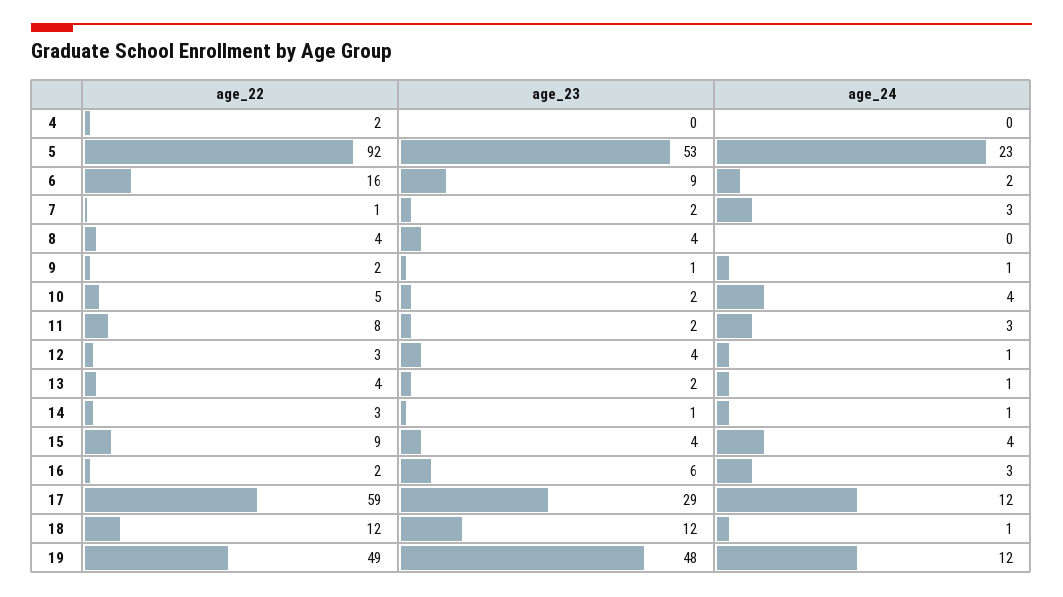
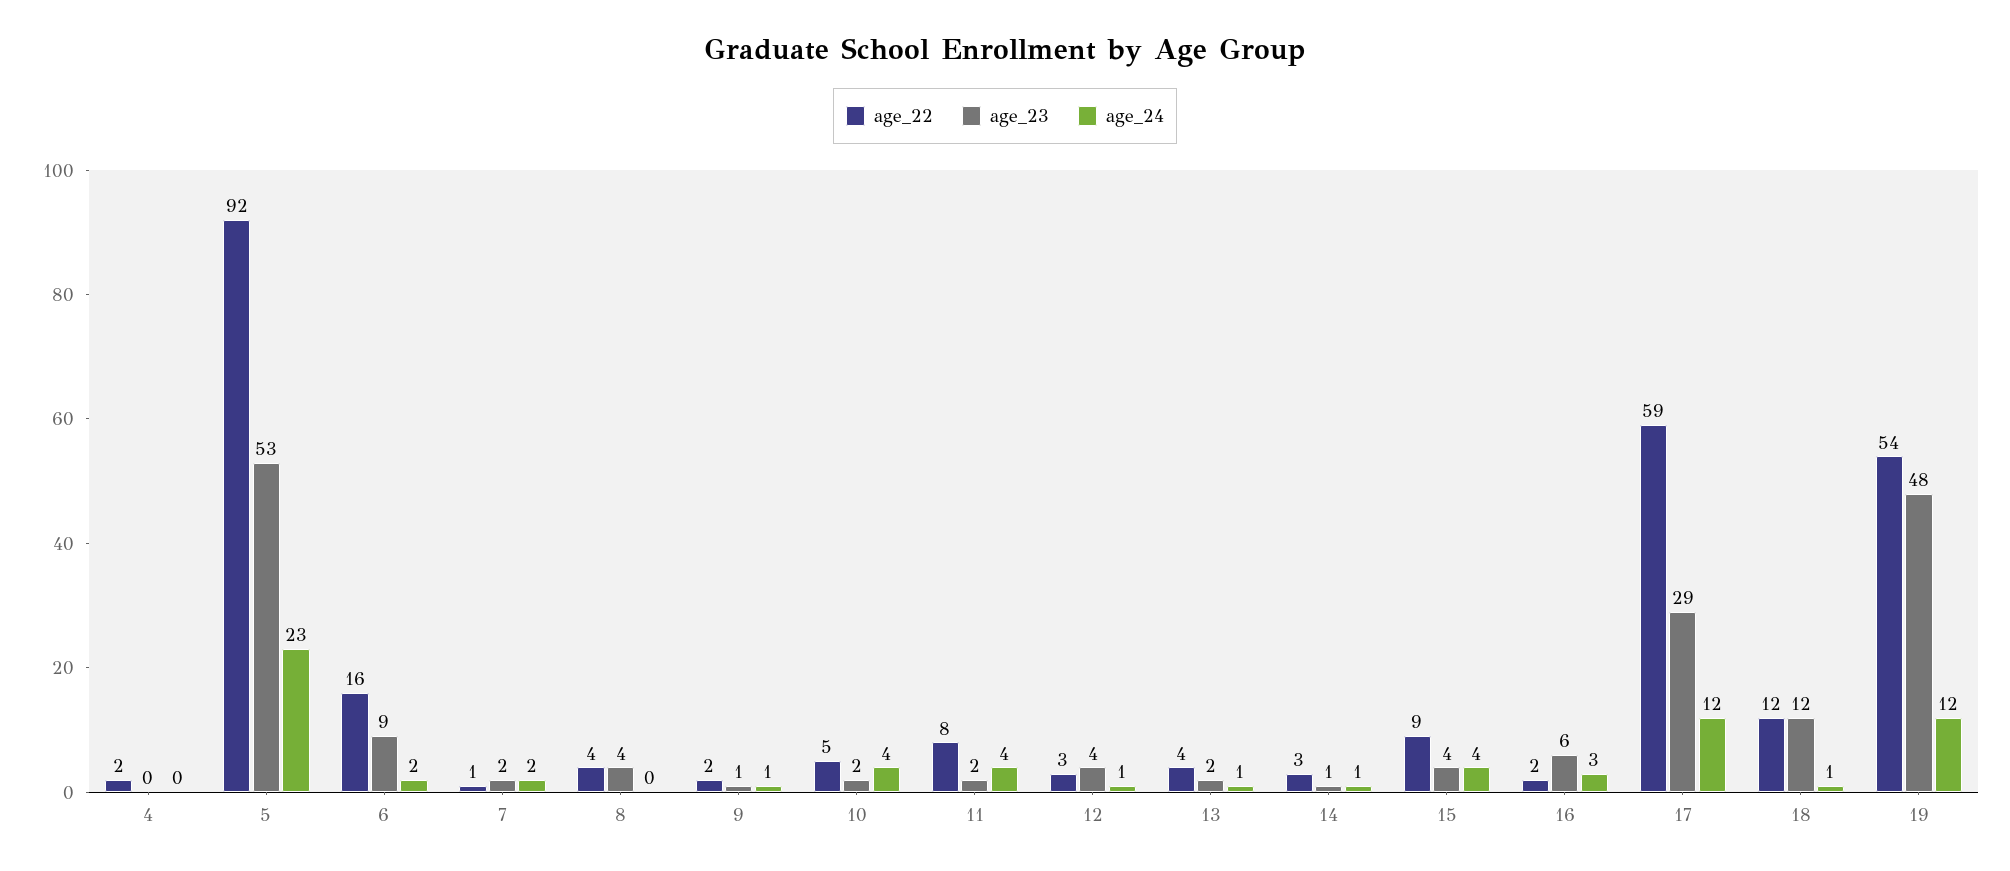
  {
    "age_22": {
      "4": 2,
      "5": 92,
      "6": 16,
      "7": 1,
      "8": 4,
      "9": 2,
      "10": 5,
      "11": 8,
      "12": 3,
      "13": 4,
      "14": 3,
      "15": 9,
      "16": 2,
      "17": 59,
      "18": 12,
-     "19": 49
+     "19": 54
    },
    "age_23": {
      "4": 0,
      "5": 53,
      "6": 9,
      "7": 2,
      "8": 4,
      "9": 1,
      "10": 2,
      "11": 2,
      "12": 4,
      "13": 2,
      "14": 1,
      "15": 4,
      "16": 6,
      "17": 29,
      "18": 12,
      "19": 48
    },
    "age_24": {
      "4": 0,
      "5": 23,
      "6": 2,
-     "7": 3,
+     "7": 2,
      "8": 0,
      "9": 1,
      "10": 4,
-     "11": 3,
+     "11": 4,
      "12": 1,
      "13": 1,
      "14": 1,
      "15": 4,
      "16": 3,
      "17": 12,
      "18": 1,
      "19": 12
    }
  }

